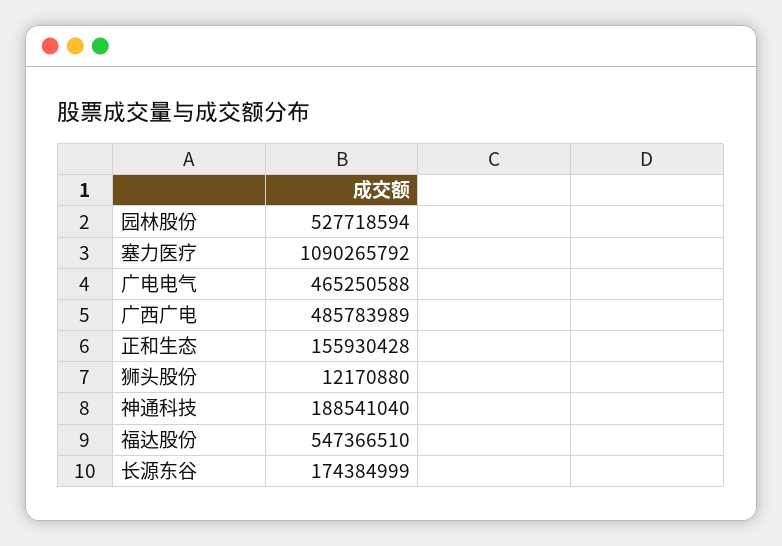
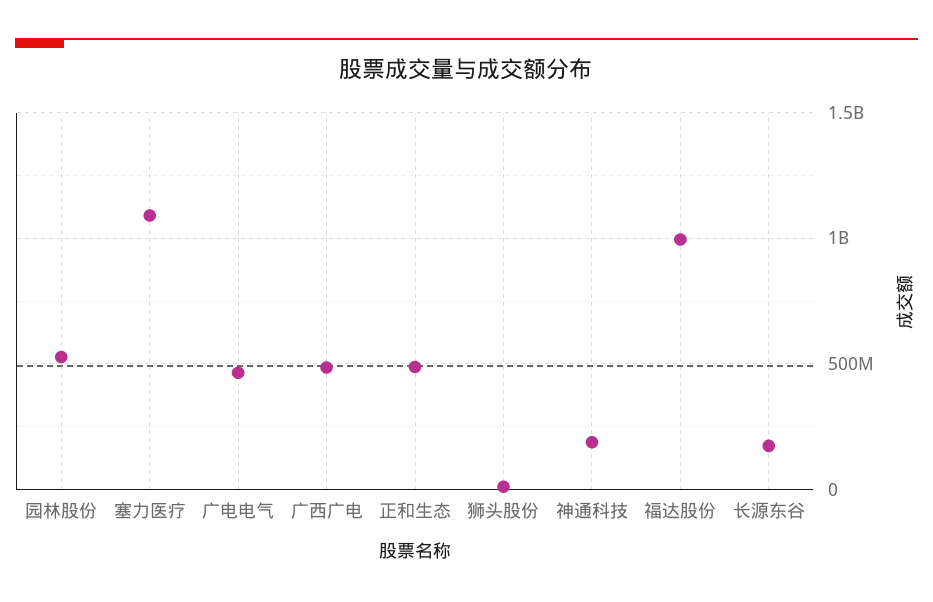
  {
    "园林股份": 527718594,
    "塞力医疗": 1090265792,
    "广电电气": 465250588,
    "广西广电": 485783989,
-   "正和生态": 155930428,
+   "正和生态": 500000000,
    "狮头股份": 12170880,
    "神通科技": 188541040,
-   "福达股份": 547366510,
+   "福达股份": 1000000000,
    "长源东谷": 174384999
  }

